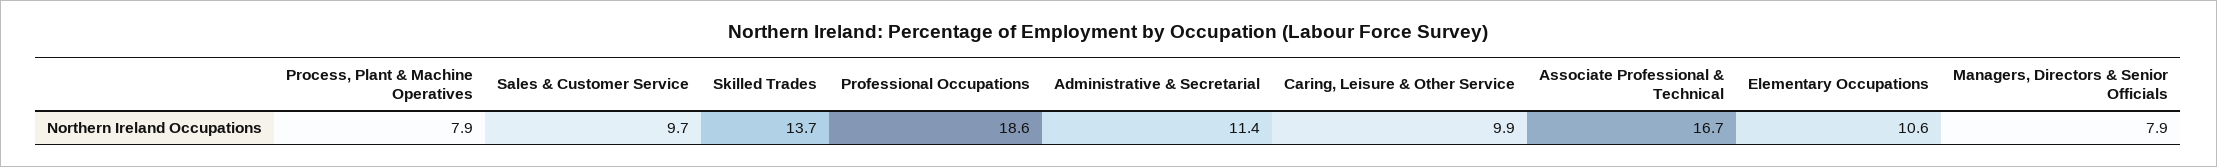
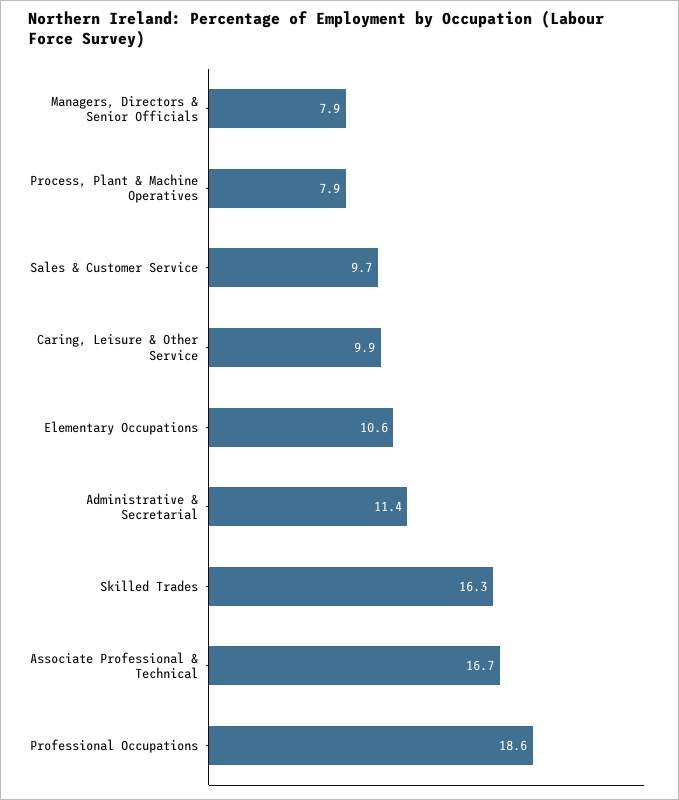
  {
    "Process, Plant & Machine Operatives": 7.9,
    "Sales & Customer Service": 9.7,
-   "Skilled Trades": 13.7,
+   "Skilled Trades": 16.3,
    "Professional Occupations": 18.6,
    "Administrative & Secretarial": 11.4,
    "Caring, Leisure & Other Service": 9.9,
    "Associate Professional & Technical": 16.7,
    "Elementary Occupations": 10.6,
    "Managers, Directors & Senior Officials": 7.9
  }

